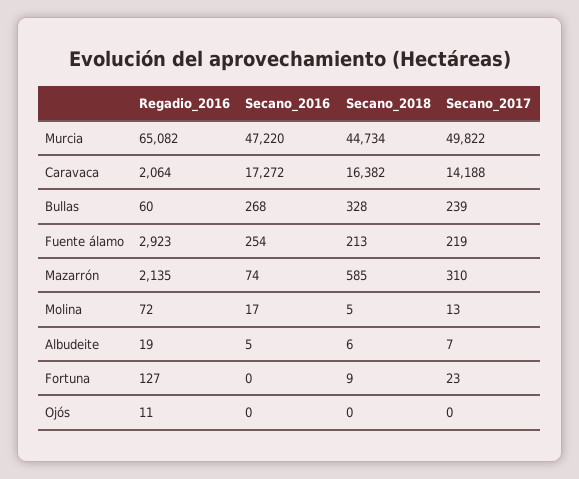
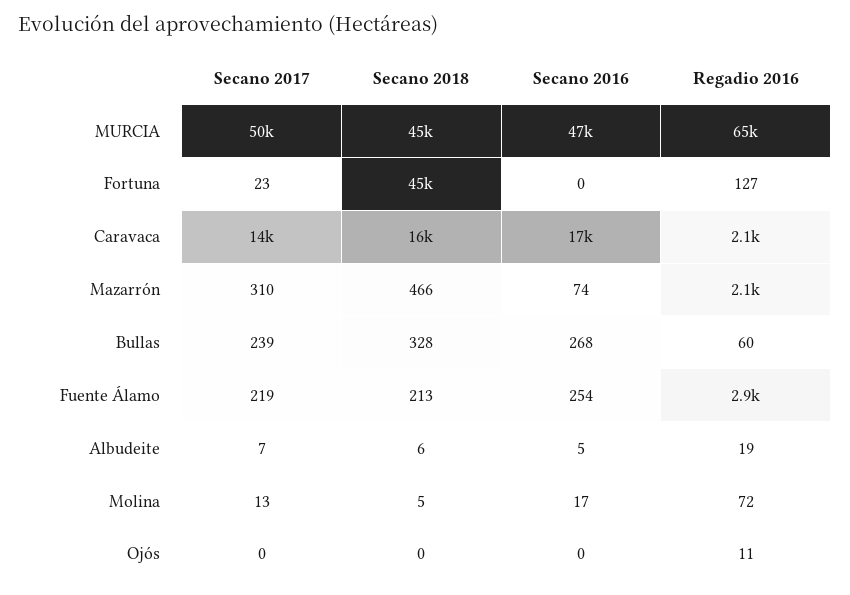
  {
    "Regadio_2016": {
      "Murcia": 65082,
      "Caravaca": 2064,
      "Bullas": 60,
      "Fuente álamo": 2923,
      "Mazarrón": 2135,
      "Molina": 72,
      "Albudeite": 19,
      "Fortuna": 127,
      "Ojós": 11
    },
    "Secano_2016": {
      "Murcia": 47220,
      "Caravaca": 17272,
      "Bullas": 268,
      "Fuente álamo": 254,
      "Mazarrón": 74,
      "Molina": 17,
      "Albudeite": 5,
      "Fortuna": 0,
      "Ojós": 0
    },
    "Secano_2018": {
      "Murcia": 44734,
      "Caravaca": 16382,
      "Bullas": 328,
      "Fuente álamo": 213,
-     "Mazarrón": 585,
+     "Mazarrón": 466,
      "Molina": 5,
      "Albudeite": 6,
-     "Fortuna": 9,
+     "Fortuna": 45000,
      "Ojós": 0
    },
    "Secano_2017": {
      "Murcia": 49822,
      "Caravaca": 14188,
      "Bullas": 239,
      "Fuente álamo": 219,
      "Mazarrón": 310,
      "Molina": 13,
      "Albudeite": 7,
      "Fortuna": 23,
      "Ojós": 0
    }
  }

